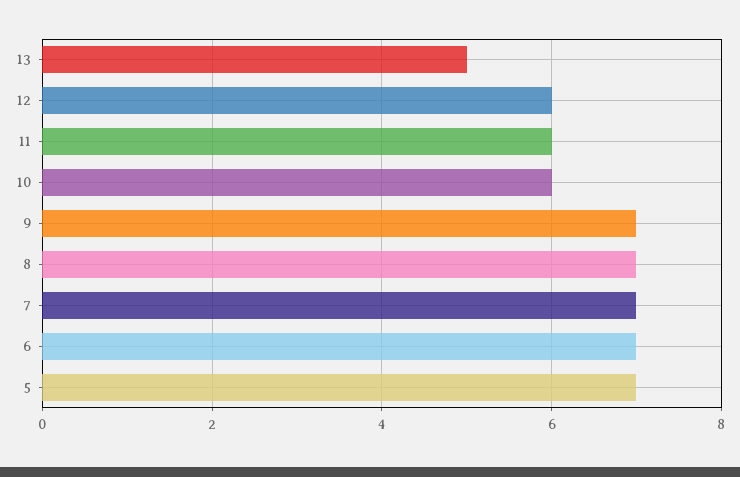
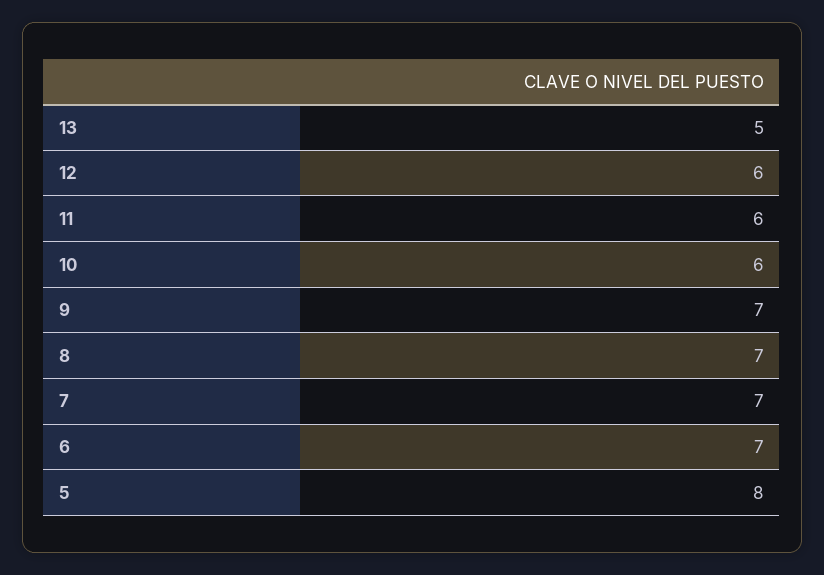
  {
    "13": 5,
    "12": 6,
    "11": 6,
    "10": 6,
    "9": 7,
    "8": 7,
    "7": 7,
    "6": 7,
-   "5": 7
+   "5": 8
  }

